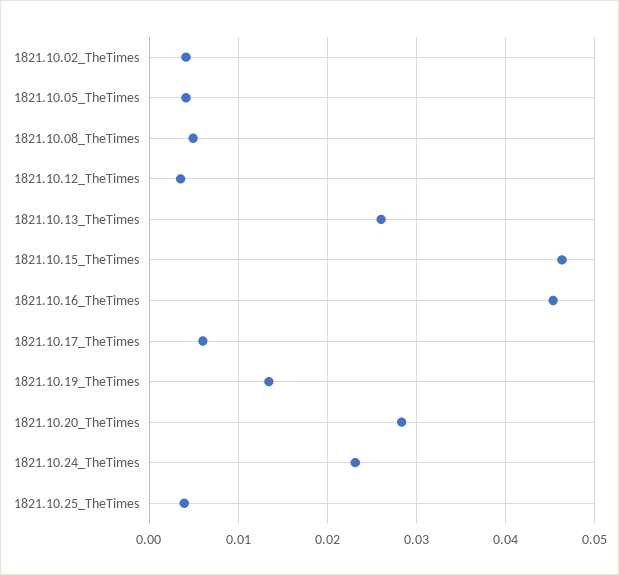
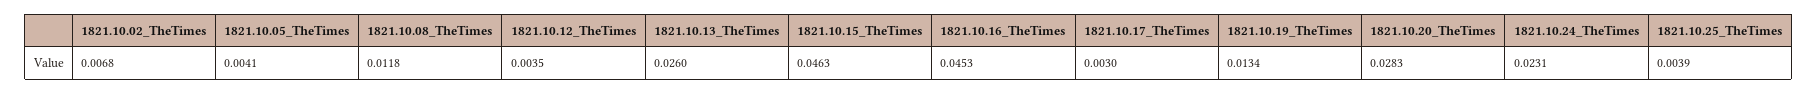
  {
-   "1821.10.02_TheTimes": 0.004,
+   "1821.10.02_TheTimes": 0.0068,
    "1821.10.05_TheTimes": 0.0041,
-   "1821.10.08_TheTimes": 0.005,
+   "1821.10.08_TheTimes": 0.0118,
    "1821.10.12_TheTimes": 0.0035,
    "1821.10.13_TheTimes": 0.026,
    "1821.10.15_TheTimes": 0.0463,
    "1821.10.16_TheTimes": 0.0453,
-   "1821.10.17_TheTimes": 0.006,
+   "1821.10.17_TheTimes": 0.003,
    "1821.10.19_TheTimes": 0.0134,
    "1821.10.20_TheTimes": 0.0283,
    "1821.10.24_TheTimes": 0.0231,
    "1821.10.25_TheTimes": 0.0039
  }

